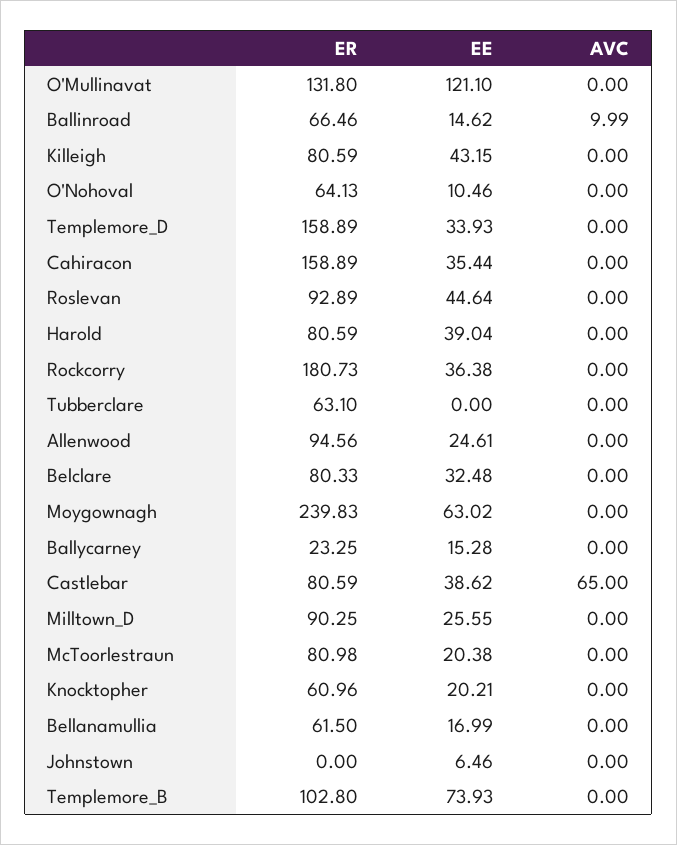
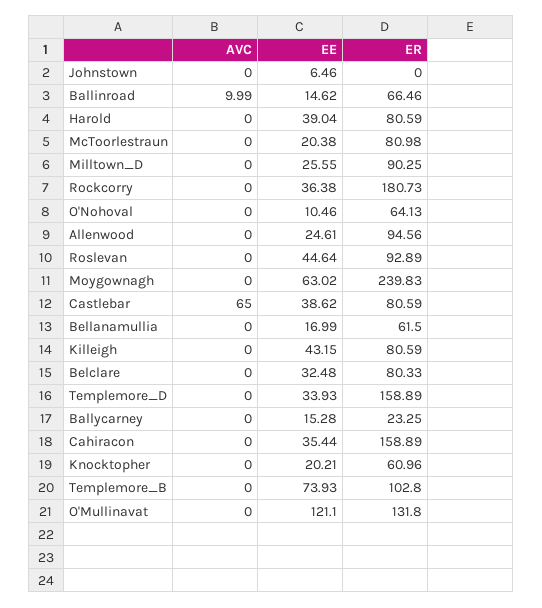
  {
    "ER": {
      "O'Mullinavat": 131.8,
      "Ballinroad": 66.46,
      "Killeigh": 80.59,
      "O'Nohoval": 64.13,
      "Templemore_D": 158.89,
      "Cahiracon": 158.89,
      "Roslevan": 92.89,
      "Harold": 80.59,
      "Rockcorry": 180.73,
-     "Tubberclare": 63.1,
      "Allenwood": 94.56,
      "Belclare": 80.33,
      "Moygownagh": 239.83,
      "Ballycarney": 23.25,
      "Castlebar": 80.59,
      "Milltown_D": 90.25,
      "McToorlestraun": 80.98,
      "Knocktopher": 60.96,
      "Bellanamullia": 61.5,
      "Johnstown": 0,
      "Templemore_B": 102.8
    },
    "EE": {
      "O'Mullinavat": 121.1,
      "Ballinroad": 14.62,
      "Killeigh": 43.15,
      "O'Nohoval": 10.46,
      "Templemore_D": 33.93,
      "Cahiracon": 35.44,
      "Roslevan": 44.64,
      "Harold": 39.04,
      "Rockcorry": 36.38,
-     "Tubberclare": 0,
      "Allenwood": 24.61,
      "Belclare": 32.48,
      "Moygownagh": 63.02,
      "Ballycarney": 15.28,
      "Castlebar": 38.62,
      "Milltown_D": 25.55,
      "McToorlestraun": 20.38,
      "Knocktopher": 20.21,
      "Bellanamullia": 16.99,
      "Johnstown": 6.46,
      "Templemore_B": 73.93
    },
    "AVC": {
      "O'Mullinavat": 0,
      "Ballinroad": 9.99,
      "Killeigh": 0,
      "O'Nohoval": 0,
      "Templemore_D": 0,
      "Cahiracon": 0,
      "Roslevan": 0,
      "Harold": 0,
      "Rockcorry": 0,
-     "Tubberclare": 0,
      "Allenwood": 0,
      "Belclare": 0,
      "Moygownagh": 0,
      "Ballycarney": 0,
      "Castlebar": 65,
      "Milltown_D": 0,
      "McToorlestraun": 0,
      "Knocktopher": 0,
      "Bellanamullia": 0,
      "Johnstown": 0,
      "Templemore_B": 0
    }
  }

